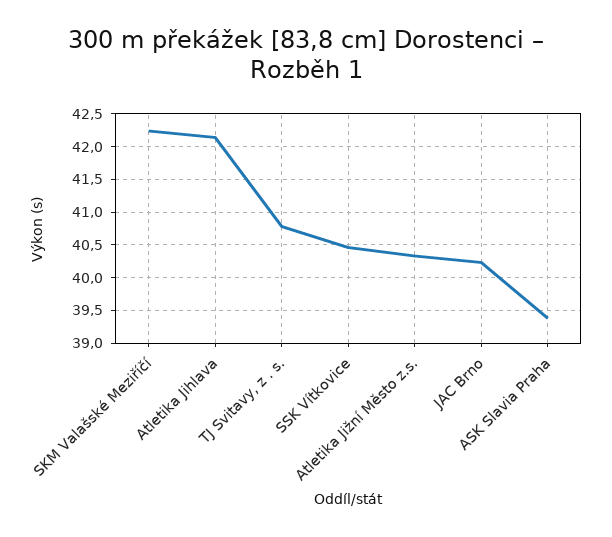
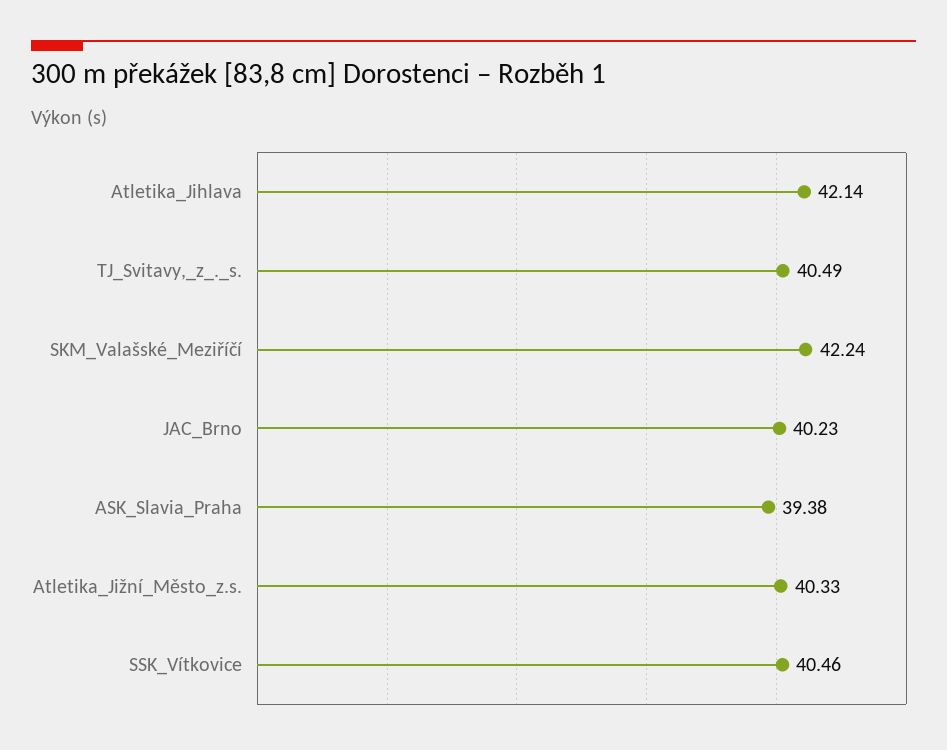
  {
    "SKM Valašské Meziříčí": 42.24,
    "Atletika Jihlava": 42.14,
-   "TJ Svitavy, z . s.": 40.8,
+   "TJ Svitavy, z . s.": 40.49,
    "SSK Vítkovice": 40.46,
    "Atletika Jižní Město z.s.": 40.33,
    "JAC Brno": 40.23,
    "ASK Slavia Praha": 39.38
  }

